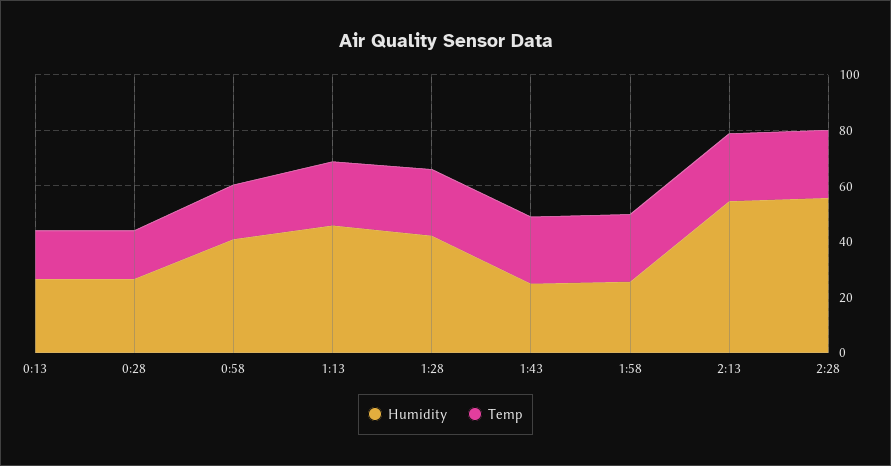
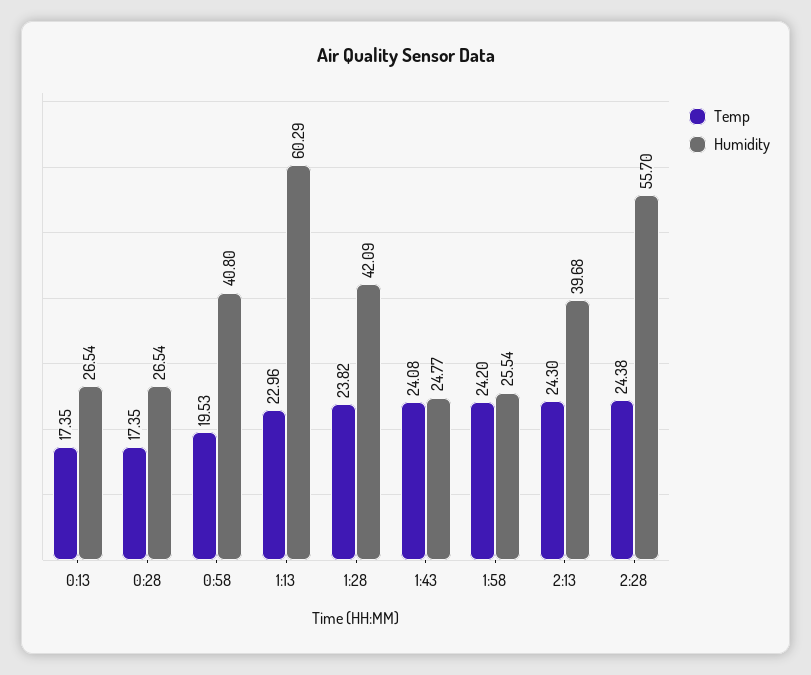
  {
    "Humidity": {
      "0:13": 26.54,
      "0:28": 26.54,
      "0:58": 40.8,
-     "1:13": 45,
+     "1:13": 60.29,
      "1:28": 42.09,
      "1:43": 24.77,
      "1:58": 25.54,
-     "2:13": 55,
+     "2:13": 39.68,
      "2:28": 55.7
    },
    "Temp": {
      "0:13": 17.35,
      "0:28": 17.35,
      "0:58": 19.53,
      "1:13": 22.96,
      "1:28": 23.82,
      "1:43": 24.08,
      "1:58": 24.2,
      "2:13": 24.3,
      "2:28": 24.38
    }
  }

